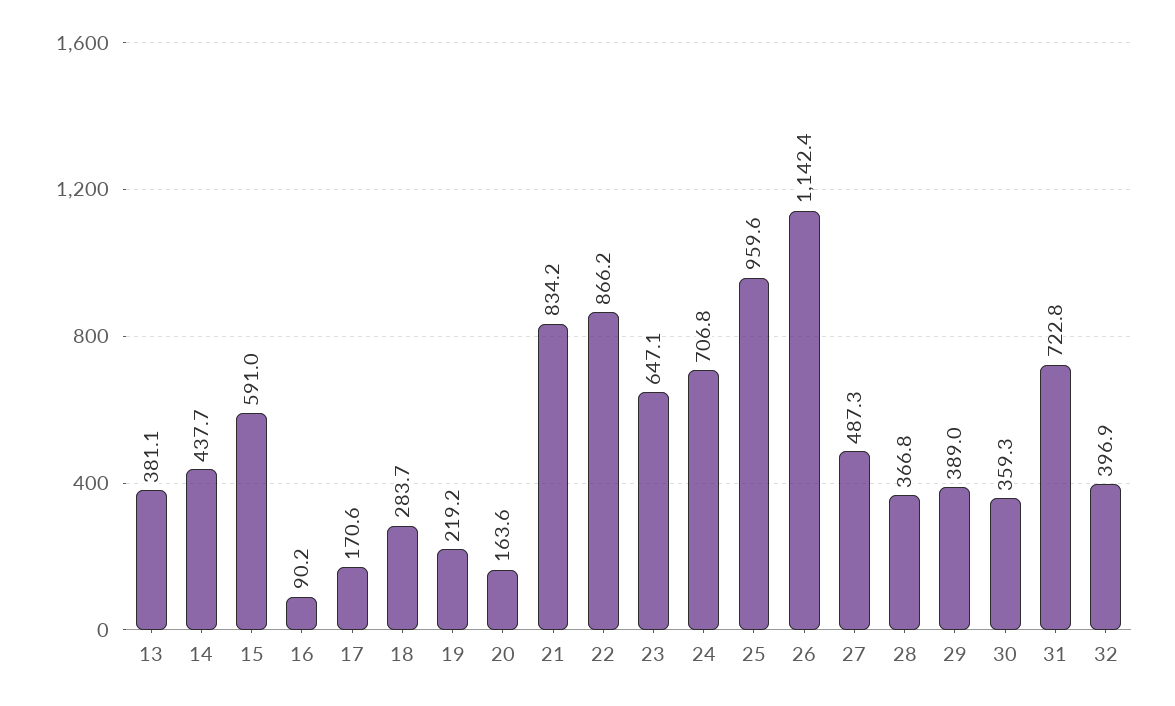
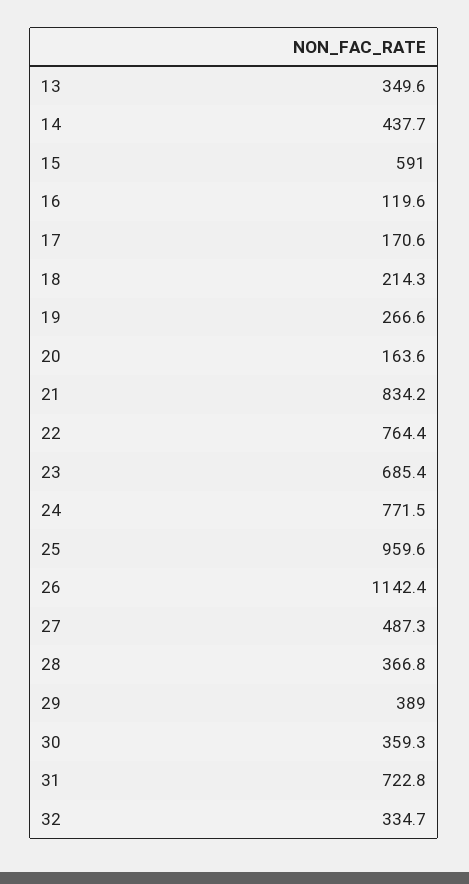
  {
-   "13": 381.1,
+   "13": 349.6,
    "14": 437.7,
    "15": 591,
-   "16": 90.2,
+   "16": 119.6,
    "17": 170.6,
-   "18": 283.7,
+   "18": 214.3,
-   "19": 219.2,
+   "19": 266.6,
    "20": 163.6,
    "21": 834.2,
-   "22": 866.2,
+   "22": 764.4,
-   "23": 647.1,
+   "23": 685.4,
-   "24": 706.8,
+   "24": 771.5,
    "25": 959.6,
    "26": 1142.4,
    "27": 487.3,
    "28": 366.8,
    "29": 389,
    "30": 359.3,
    "31": 722.8,
-   "32": 396.9
+   "32": 334.7
  }

